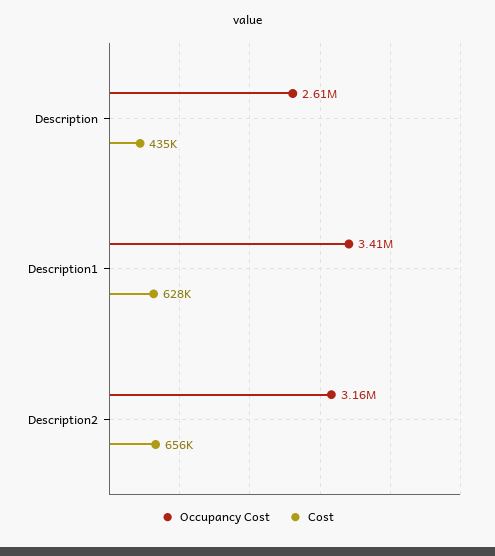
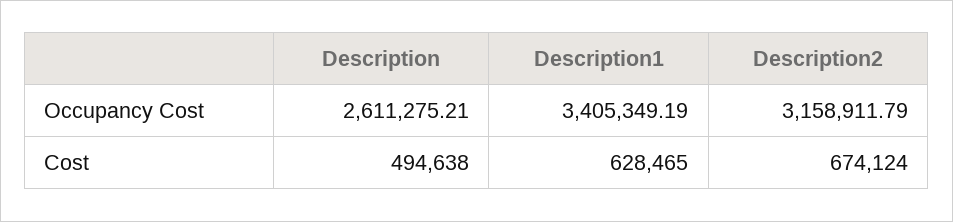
  {
    "Occupancy Cost": {
      "Description": 2611275.21,
      "Description1": 3405349.19,
      "Description2": 3158911.79
    },
    "Cost": {
-     "Description": 435000,
+     "Description": 494638,
      "Description1": 628465,
-     "Description2": 656000
+     "Description2": 674124
    }
  }

